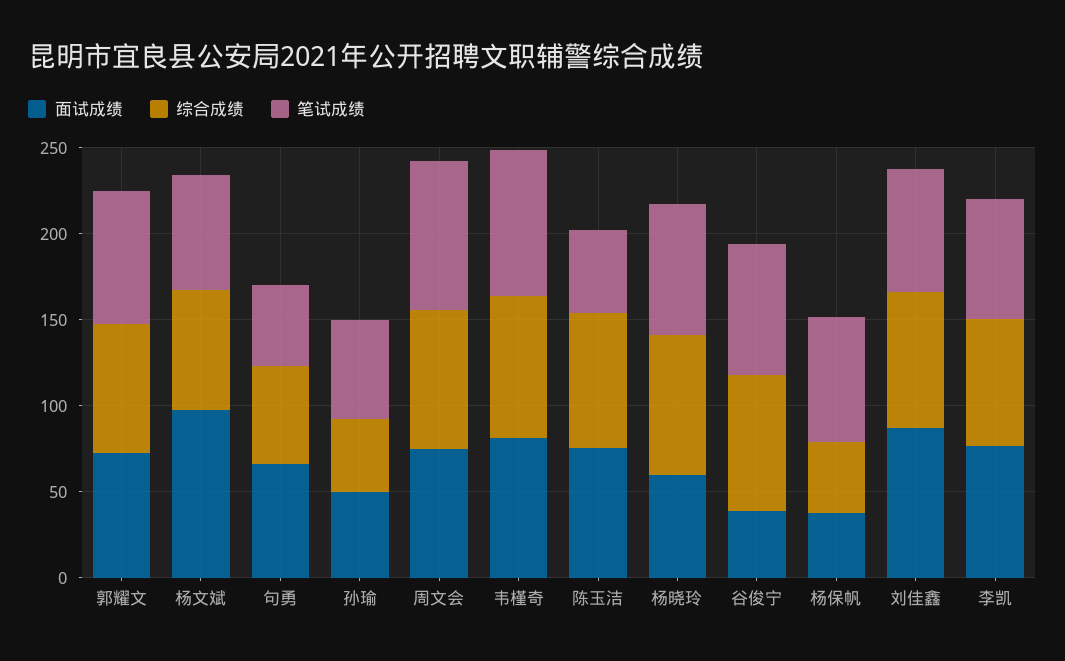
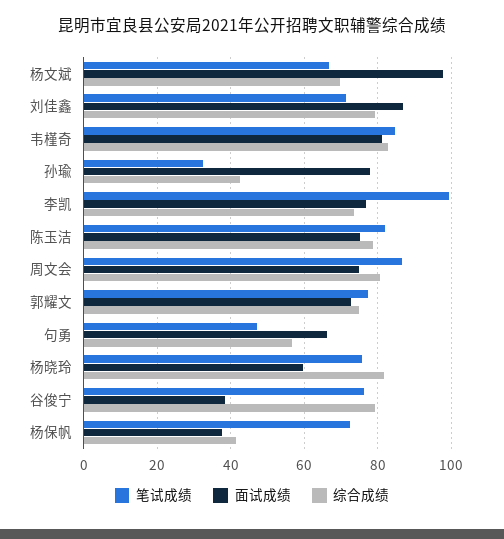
  {
    "面试成绩": {
      "郭耀文": 72,
      "杨文斌": 98,
      "句勇": 66,
-     "孙瑜": 50,
+     "孙瑜": 78,
      "周文会": 76,
      "韦槿奇": 82,
      "陈玉洁": 76,
      "杨晓玲": 60,
      "谷俊宁": 38,
      "杨保帆": 38,
      "刘佳鑫": 86,
      "李凯": 76
    },
    "综合成绩": {
      "郭耀文": 74,
      "杨文斌": 70,
      "句勇": 56,
      "孙瑜": 42,
      "周文会": 80,
      "韦槿奇": 82,
      "陈玉洁": 78,
      "杨晓玲": 82,
      "谷俊宁": 80,
      "杨保帆": 42,
      "刘佳鑫": 80,
      "李凯": 74
    },
    "笔试成绩": {
      "郭耀文": 78,
      "杨文斌": 66,
      "句勇": 48,
-     "孙瑜": 60,
+     "孙瑜": 32,
      "周文会": 86,
      "韦槿奇": 84,
-     "陈玉洁": 50,
+     "陈玉洁": 82,
      "杨晓玲": 76,
      "谷俊宁": 76,
      "杨保帆": 72,
      "刘佳鑫": 72,
-     "李凯": 70
+     "李凯": 100
    }
  }

